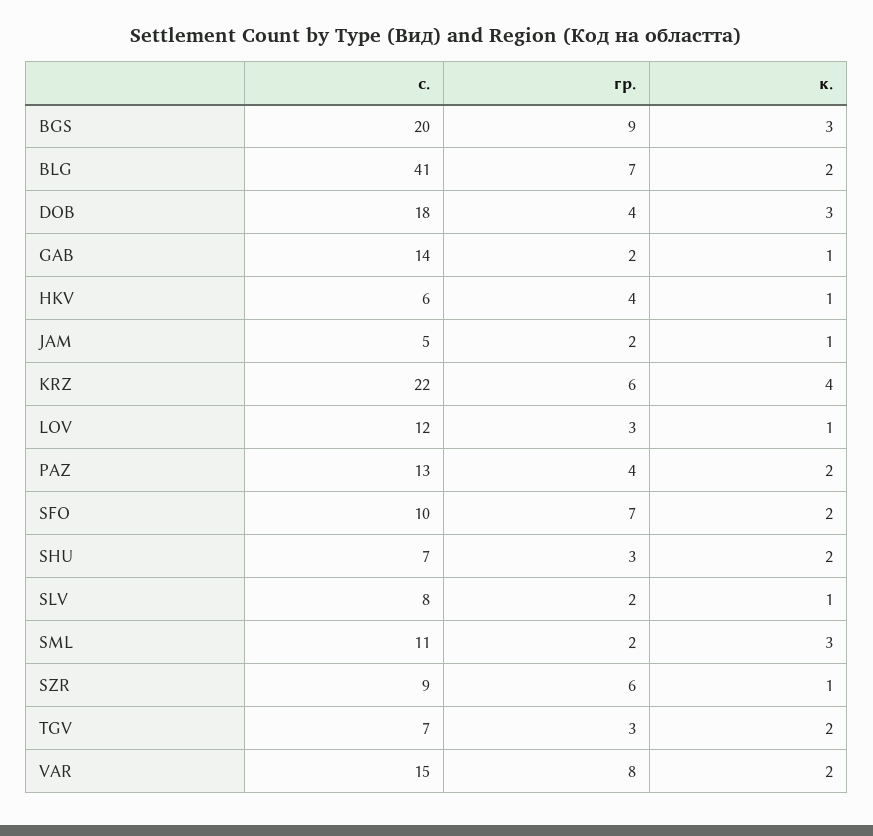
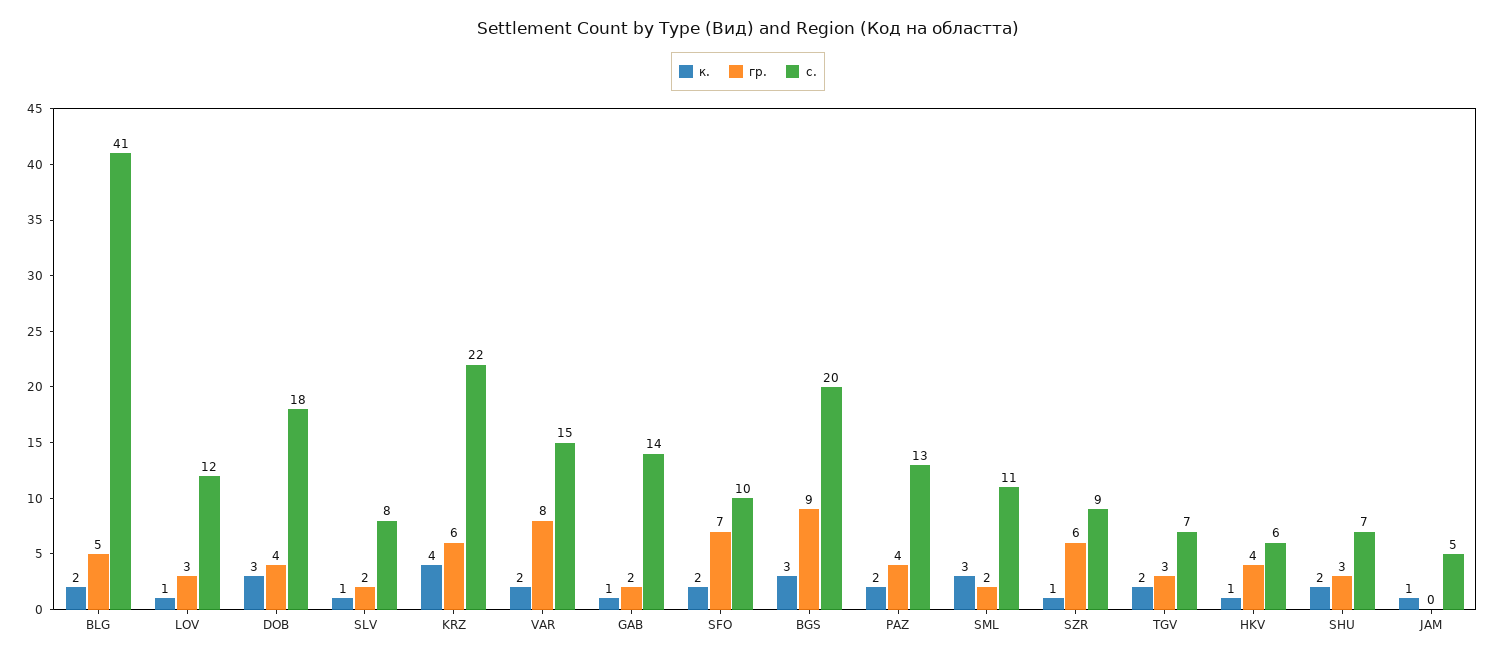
  {
    "с.": {
      "BGS": 20,
      "BLG": 41,
      "DOB": 18,
      "GAB": 14,
      "HKV": 6,
      "JAM": 5,
      "KRZ": 22,
      "LOV": 12,
      "PAZ": 13,
      "SFO": 10,
      "SHU": 7,
      "SLV": 8,
      "SML": 11,
      "SZR": 9,
      "TGV": 7,
      "VAR": 15
    },
    "гр.": {
      "BGS": 9,
-     "BLG": 7,
+     "BLG": 5,
      "DOB": 4,
      "GAB": 2,
      "HKV": 4,
-     "JAM": 2,
+     "JAM": 0,
      "KRZ": 6,
      "LOV": 3,
      "PAZ": 4,
      "SFO": 7,
      "SHU": 3,
      "SLV": 2,
      "SML": 2,
      "SZR": 6,
      "TGV": 3,
      "VAR": 8
    },
    "к.": {
      "BGS": 3,
      "BLG": 2,
      "DOB": 3,
      "GAB": 1,
      "HKV": 1,
      "JAM": 1,
      "KRZ": 4,
      "LOV": 1,
      "PAZ": 2,
      "SFO": 2,
      "SHU": 2,
      "SLV": 1,
      "SML": 3,
      "SZR": 1,
      "TGV": 2,
      "VAR": 2
    }
  }

